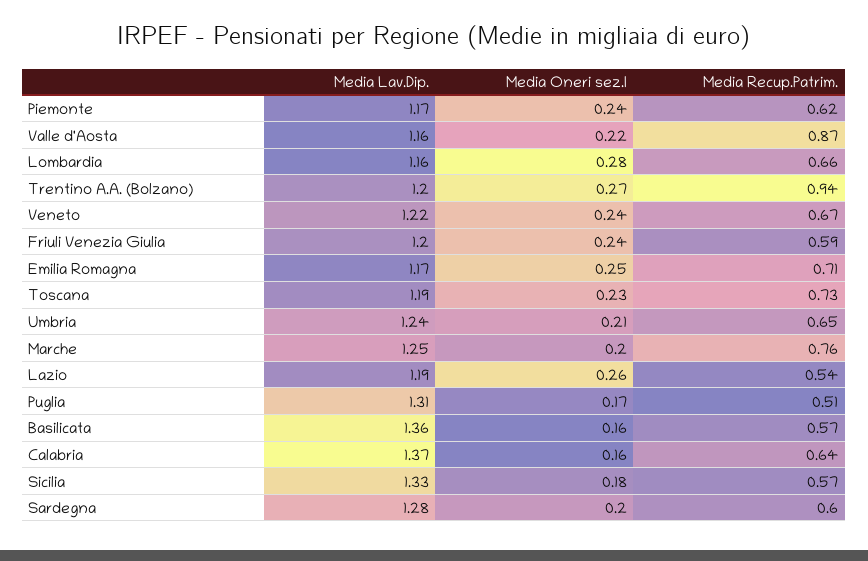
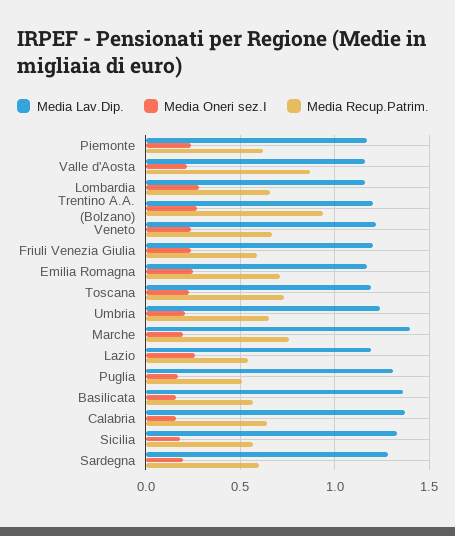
  {
    "Media Lav.Dip.": {
      "Piemonte": 1.17,
      "Valle d'Aosta": 1.16,
      "Lombardia": 1.16,
      "Trentino A.A. (Bolzano)": 1.2,
      "Veneto": 1.22,
      "Friuli Venezia Giulia": 1.2,
      "Emilia Romagna": 1.17,
      "Toscana": 1.19,
      "Umbria": 1.24,
-     "Marche": 1.25,
+     "Marche": 1.4,
      "Lazio": 1.19,
      "Puglia": 1.31,
      "Basilicata": 1.36,
      "Calabria": 1.37,
      "Sicilia": 1.33,
      "Sardegna": 1.28
    },
    "Media Oneri sez.I": {
      "Piemonte": 0.24,
      "Valle d'Aosta": 0.22,
      "Lombardia": 0.28,
      "Trentino A.A. (Bolzano)": 0.27,
      "Veneto": 0.24,
      "Friuli Venezia Giulia": 0.24,
      "Emilia Romagna": 0.25,
      "Toscana": 0.23,
      "Umbria": 0.21,
      "Marche": 0.2,
      "Lazio": 0.26,
      "Puglia": 0.17,
      "Basilicata": 0.16,
      "Calabria": 0.16,
      "Sicilia": 0.18,
      "Sardegna": 0.2
    },
    "Media Recup.Patrim.": {
      "Piemonte": 0.62,
      "Valle d'Aosta": 0.87,
      "Lombardia": 0.66,
      "Trentino A.A. (Bolzano)": 0.94,
      "Veneto": 0.67,
      "Friuli Venezia Giulia": 0.59,
      "Emilia Romagna": 0.71,
      "Toscana": 0.73,
      "Umbria": 0.65,
      "Marche": 0.76,
      "Lazio": 0.54,
      "Puglia": 0.51,
      "Basilicata": 0.57,
      "Calabria": 0.64,
      "Sicilia": 0.57,
      "Sardegna": 0.6
    }
  }

